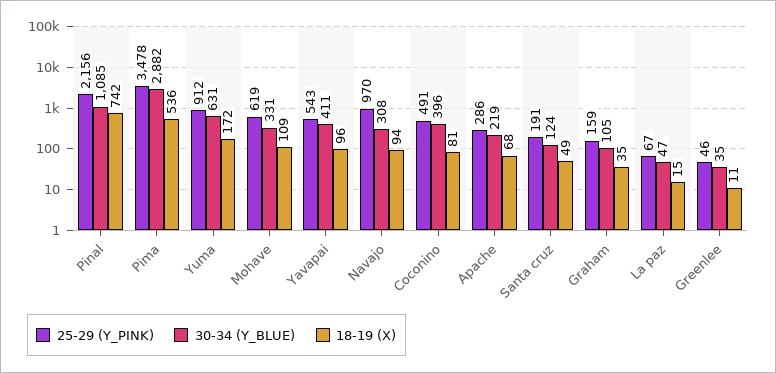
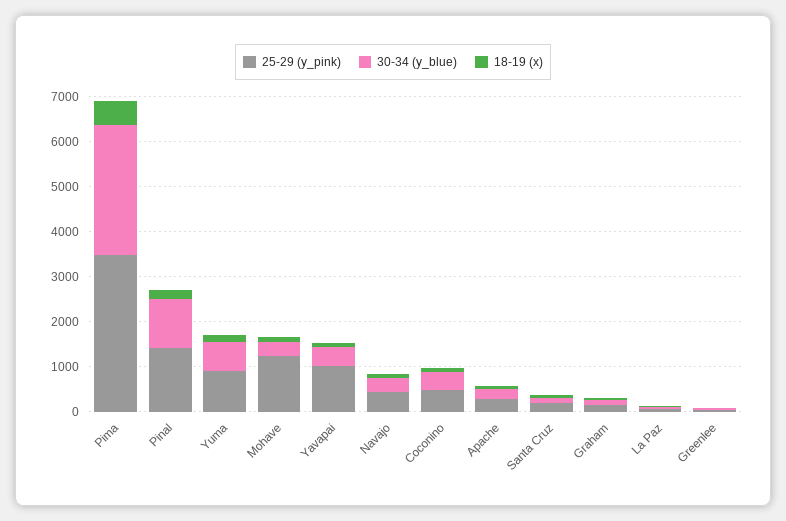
  {
    "25-29 (Y_PINK)": {
-     "Pinal": 2156,
+     "Pinal": 1400,
      "Pima": 3478,
      "Yuma": 912,
-     "Mohave": 619,
+     "Mohave": 1200,
-     "Yavapai": 543,
+     "Yavapai": 1000,
-     "Navajo": 970,
+     "Navajo": 400,
      "Coconino": 491,
      "Apache": 286,
      "Santa cruz": 191,
      "Graham": 159,
      "La paz": 67,
      "Greenlee": 46
    },
    "30-34 (Y_BLUE)": {
      "Pinal": 1085,
      "Pima": 2882,
      "Yuma": 631,
      "Mohave": 331,
      "Yavapai": 411,
      "Navajo": 308,
      "Coconino": 396,
      "Apache": 219,
      "Santa cruz": 124,
      "Graham": 105,
      "La paz": 47,
      "Greenlee": 35
    },
    "18-19 (X)": {
-     "Pinal": 742,
+     "Pinal": 200,
      "Pima": 536,
      "Yuma": 172,
      "Mohave": 109,
      "Yavapai": 96,
      "Navajo": 94,
      "Coconino": 81,
      "Apache": 68,
      "Santa cruz": 49,
      "Graham": 35,
      "La paz": 15,
      "Greenlee": 11
    }
  }

